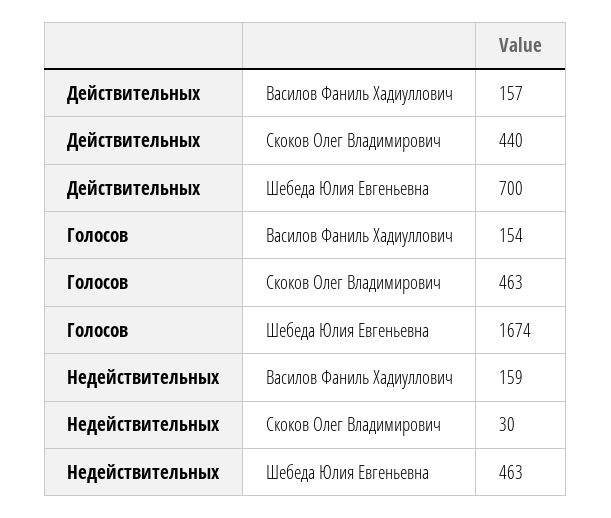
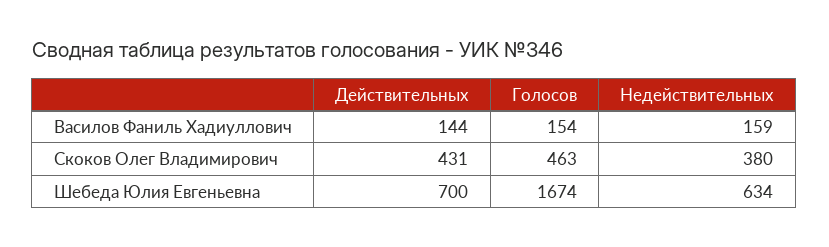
  {
    "Действительных": {
-     "Василов Фаниль Хадиуллович": 157,
+     "Василов Фаниль Хадиуллович": 144,
-     "Скоков Олег Владимирович": 440,
+     "Скоков Олег Владимирович": 431,
      "Шебеда Юлия Евгеньевна": 700
    },
    "Голосов": {
      "Василов Фаниль Хадиуллович": 154,
      "Скоков Олег Владимирович": 463,
      "Шебеда Юлия Евгеньевна": 1674
    },
    "Недействительных": {
      "Василов Фаниль Хадиуллович": 159,
-     "Скоков Олег Владимирович": 30,
+     "Скоков Олег Владимирович": 380,
-     "Шебеда Юлия Евгеньевна": 463
+     "Шебеда Юлия Евгеньевна": 634
    }
  }

